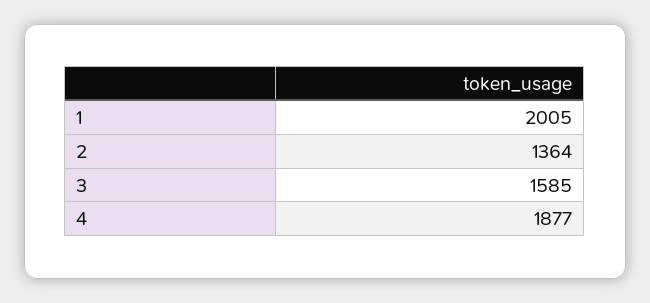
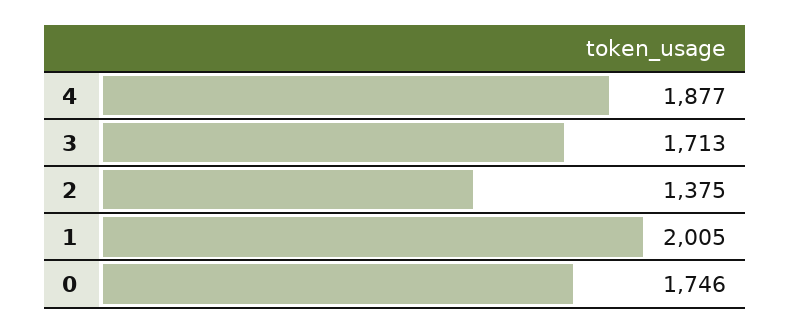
  {
    "1": 2005,
-   "2": 1364,
+   "2": 1375,
-   "3": 1585,
+   "3": 1713,
-   "4": 1877
+   "4": 1877,
+   "0": 1746
  }

